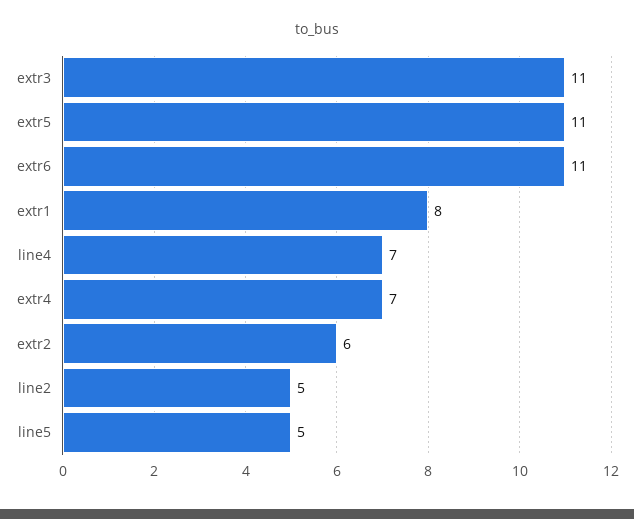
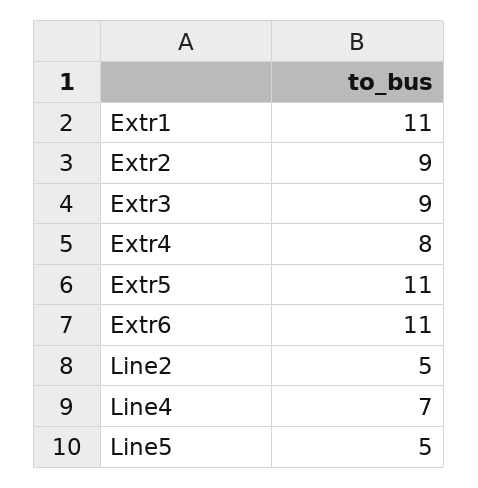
  {
-   "extr3": 11,
+   "extr3": 9,
    "extr5": 11,
    "extr6": 11,
-   "extr1": 8,
+   "extr1": 11,
    "line4": 7,
-   "extr4": 7,
+   "extr4": 8,
-   "extr2": 6,
+   "extr2": 9,
    "line2": 5,
    "line5": 5
  }

